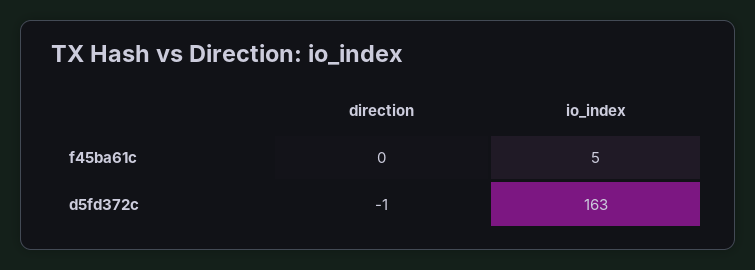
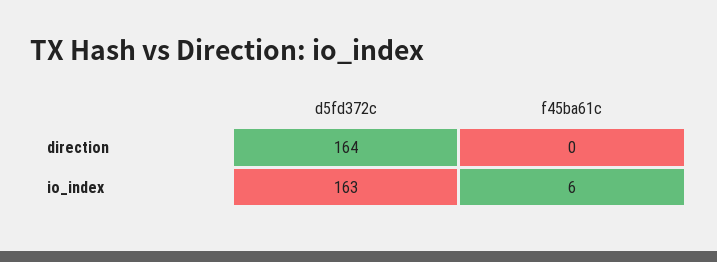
  {
    "direction": {
      "f45ba61c": 0,
-     "d5fd372c": -1
+     "d5fd372c": 164
    },
    "io_index": {
-     "f45ba61c": 5,
+     "f45ba61c": 6,
      "d5fd372c": 163
    }
  }

